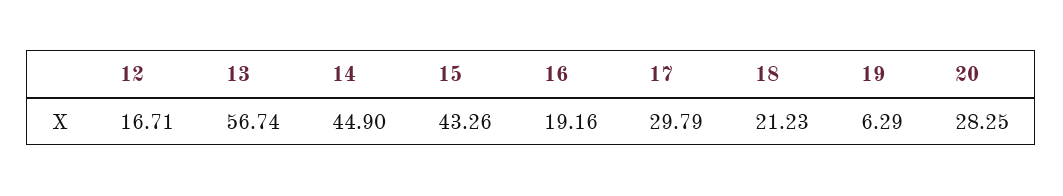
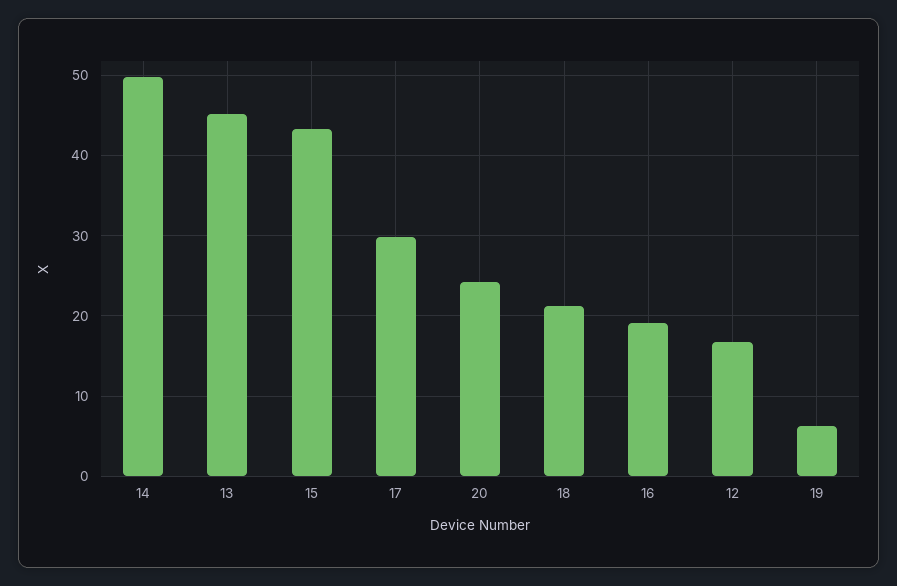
  {
    "12": 16.71,
-   "13": 56.74,
+   "13": 45,
-   "14": 44.9,
+   "14": 50,
    "15": 43.26,
    "16": 19.16,
    "17": 29.79,
    "18": 21.23,
    "19": 6.29,
-   "20": 28.25
+   "20": 24
  }

